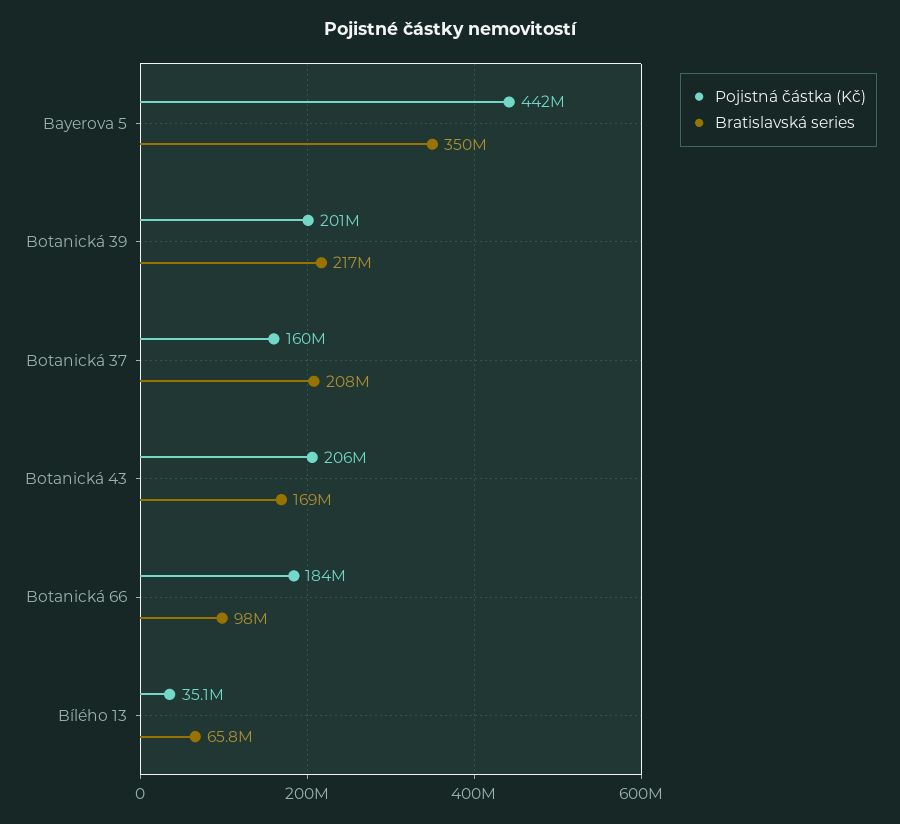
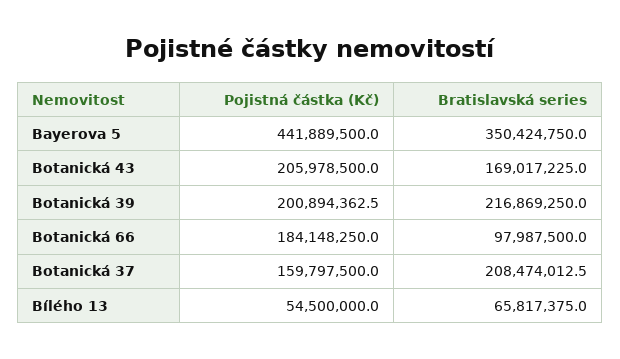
  {
    "Pojistná částka (Kč)": {
      "Bayerova 5": 441889500,
      "Botanická 39": 200894362.5,
      "Botanická 37": 159797500,
      "Botanická 43": 205978500,
      "Botanická 66": 184148250,
-     "Bílého 13": 35100000
+     "Bílého 13": 54500000
    },
    "Bratislavská series": {
      "Bayerova 5": 350424750,
      "Botanická 39": 216869250,
      "Botanická 37": 208474012.5,
      "Botanická 43": 169017225,
      "Botanická 66": 97987500,
      "Bílého 13": 65817375
    }
  }

